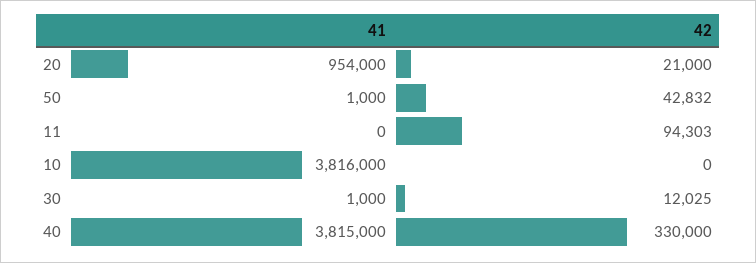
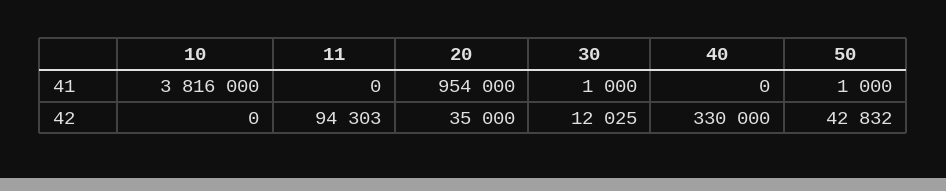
  {
    "41": {
      "20": 954000,
      "50": 1000,
      "11": 0,
      "10": 3816000,
      "30": 1000,
-     "40": 3815000
+     "40": 0
    },
    "42": {
-     "20": 21000,
+     "20": 35000,
      "50": 42832,
      "11": 94303,
      "10": 0,
      "30": 12025,
      "40": 330000
    }
  }

